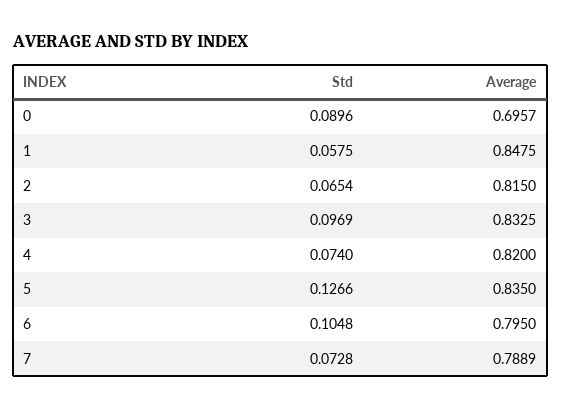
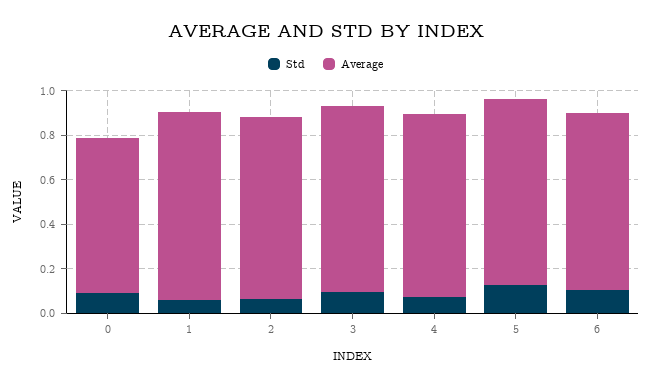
  {
    "Std": {
      "0": 0.0896,
      "1": 0.0575,
      "2": 0.0654,
      "3": 0.0969,
      "4": 0.074,
      "5": 0.1266,
-     "6": 0.1048,
+     "6": 0.1048
-     "7": 0.0728
    },
    "Average": {
      "0": 0.6957,
      "1": 0.8475,
      "2": 0.815,
      "3": 0.8325,
      "4": 0.82,
      "5": 0.835,
-     "6": 0.795,
+     "6": 0.795
-     "7": 0.7889
    }
  }

